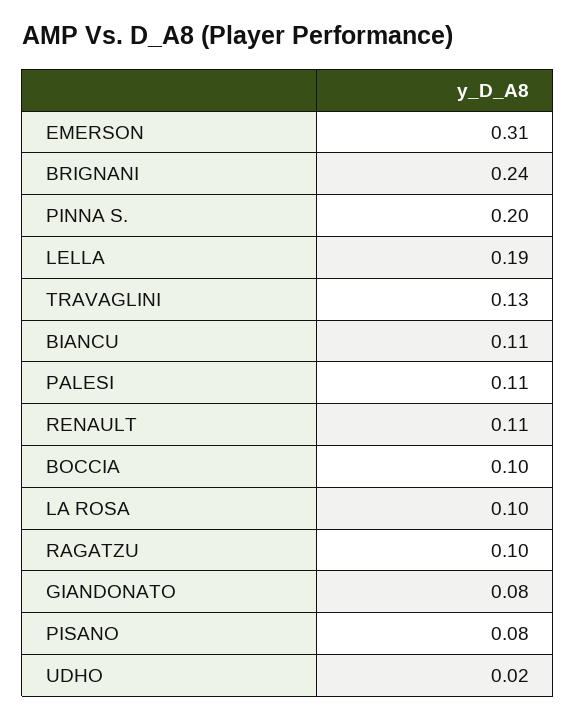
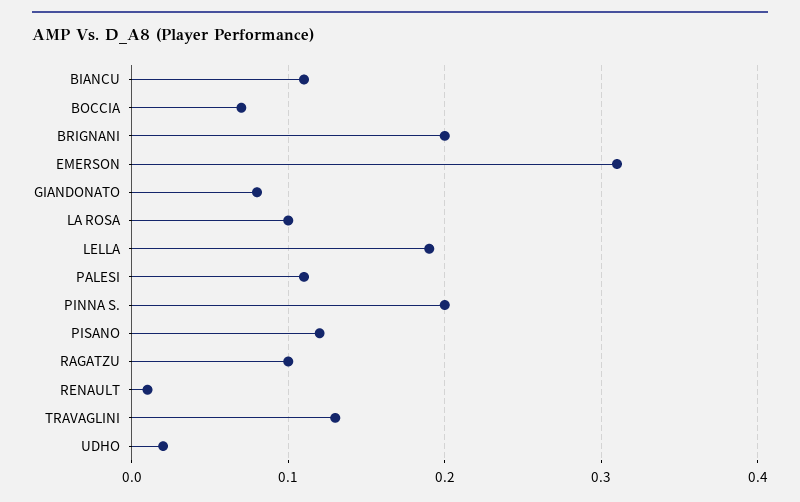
  {
    "EMERSON": 0.31,
-   "BRIGNANI": 0.24,
+   "BRIGNANI": 0.2,
    "PINNA S.": 0.2,
    "LELLA": 0.19,
    "TRAVAGLINI": 0.13,
    "BIANCU": 0.11,
    "PALESI": 0.11,
-   "RENAULT": 0.11,
+   "RENAULT": 0.01,
-   "BOCCIA": 0.1,
+   "BOCCIA": 0.07,
    "LA ROSA": 0.1,
    "RAGATZU": 0.1,
    "GIANDONATO": 0.08,
-   "PISANO": 0.08,
+   "PISANO": 0.12,
    "UDHO": 0.02
  }

